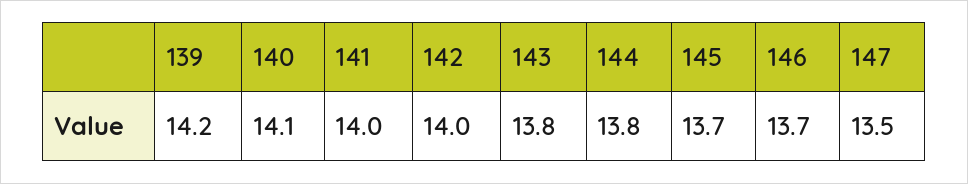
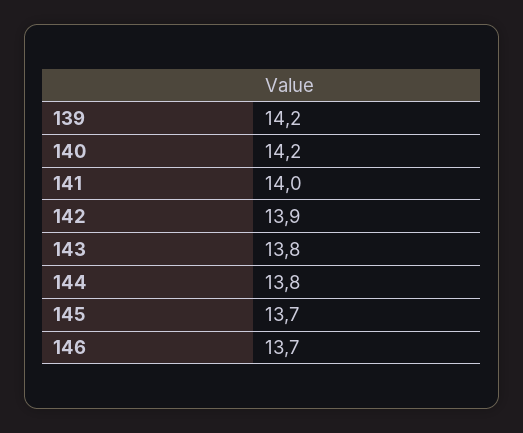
  {
    "139": 14.2,
-   "140": 14.1,
+   "140": 14.2,
    "141": 14,
-   "142": 14,
+   "142": 13.9,
    "143": 13.8,
    "144": 13.8,
    "145": 13.7,
-   "146": 13.7,
+   "146": 13.7
-   "147": 13.5
  }

